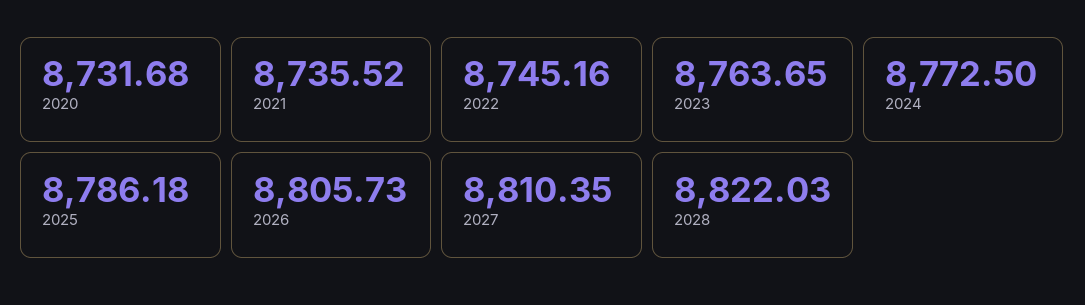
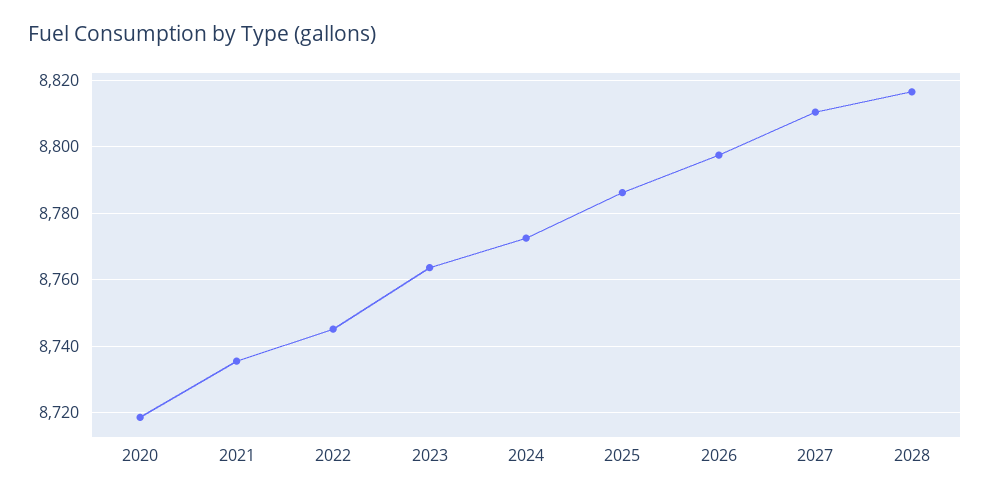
  {
-   "2020": 8731.68,
+   "2020": 8718,
    "2021": 8735.52,
    "2022": 8745.16,
    "2023": 8763.65,
    "2024": 8772.5,
    "2025": 8786.18,
-   "2026": 8805.73,
+   "2026": 8798,
    "2027": 8810.35,
-   "2028": 8822.03
+   "2028": 8816
  }

